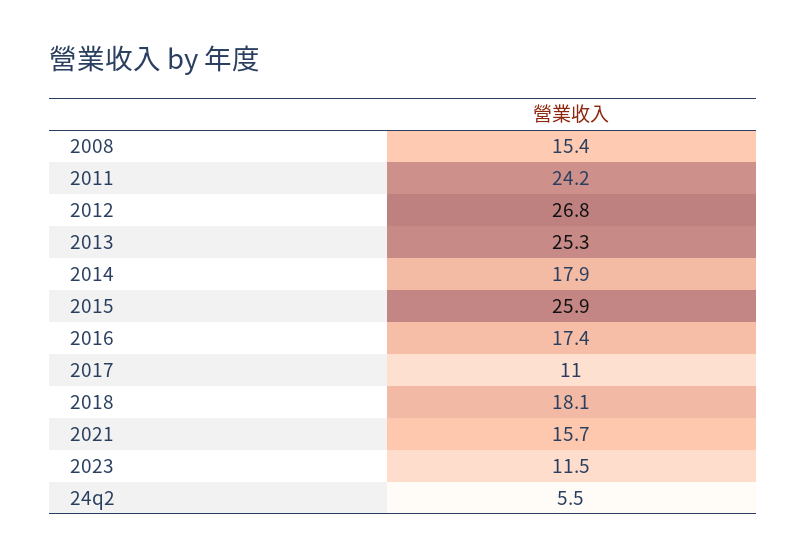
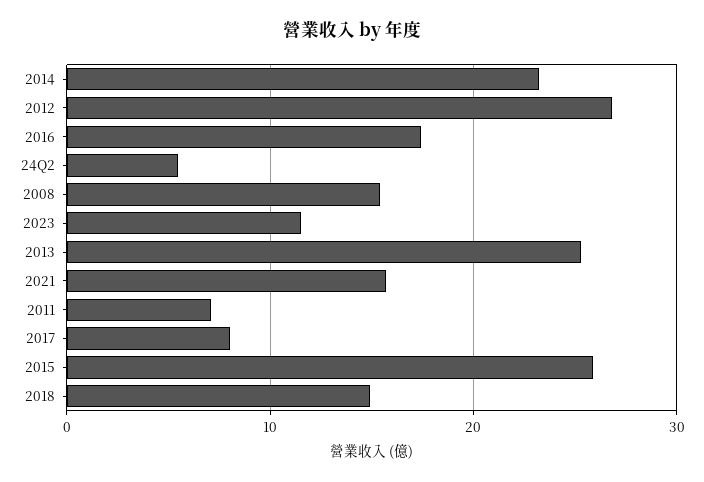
  {
    "2008": 15.4,
-   "2011": 24.2,
+   "2011": 7,
    "2012": 26.8,
    "2013": 25.3,
-   "2014": 17.9,
+   "2014": 23,
    "2015": 25.9,
    "2016": 17.4,
-   "2017": 11,
+   "2017": 8,
-   "2018": 18.1,
+   "2018": 15,
    "2021": 15.7,
    "2023": 11.5,
    "24q2": 5.5
  }

